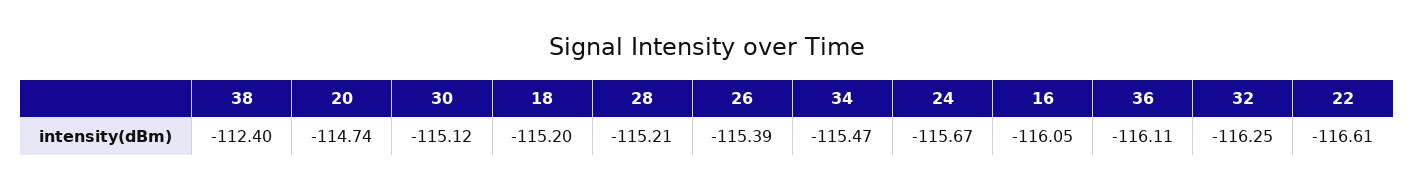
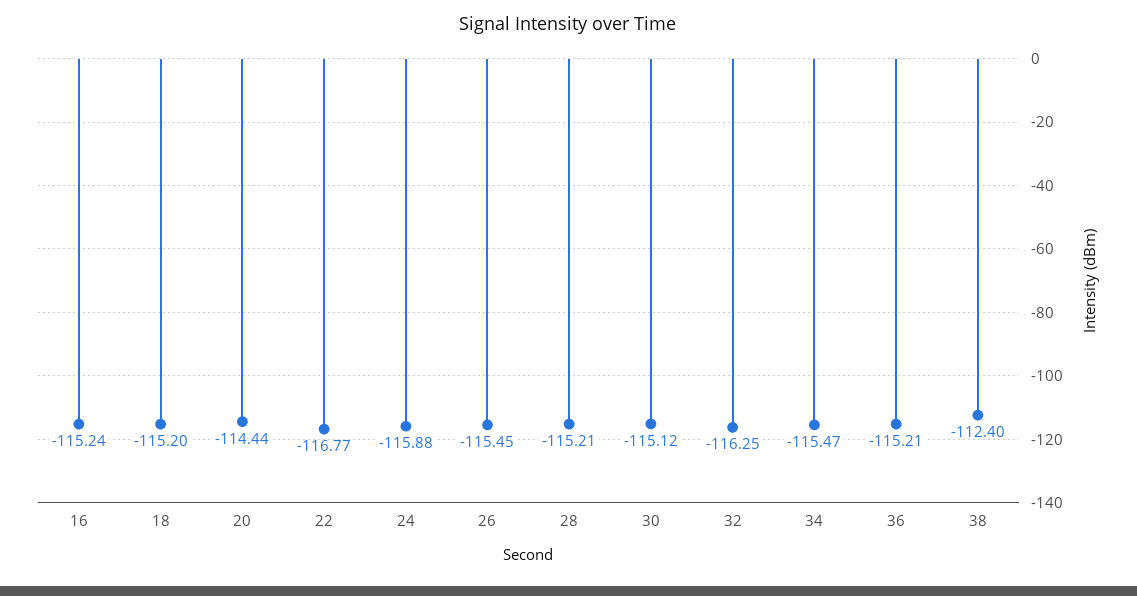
  {
    "38": -112.4,
-   "20": -114.74,
+   "20": -114.44,
    "30": -115.12,
    "18": -115.2,
    "28": -115.21,
-   "26": -115.39,
+   "26": -115.45,
    "34": -115.47,
-   "24": -115.67,
+   "24": -115.88,
-   "16": -116.05,
+   "16": -115.24,
-   "36": -116.11,
+   "36": -115.21,
    "32": -116.25,
-   "22": -116.61
+   "22": -116.77
  }

